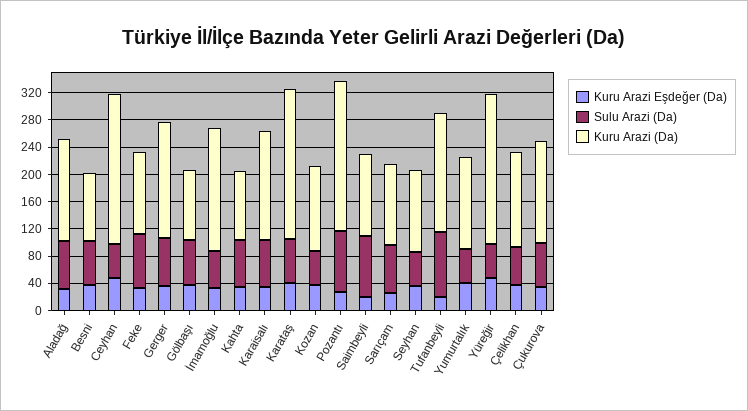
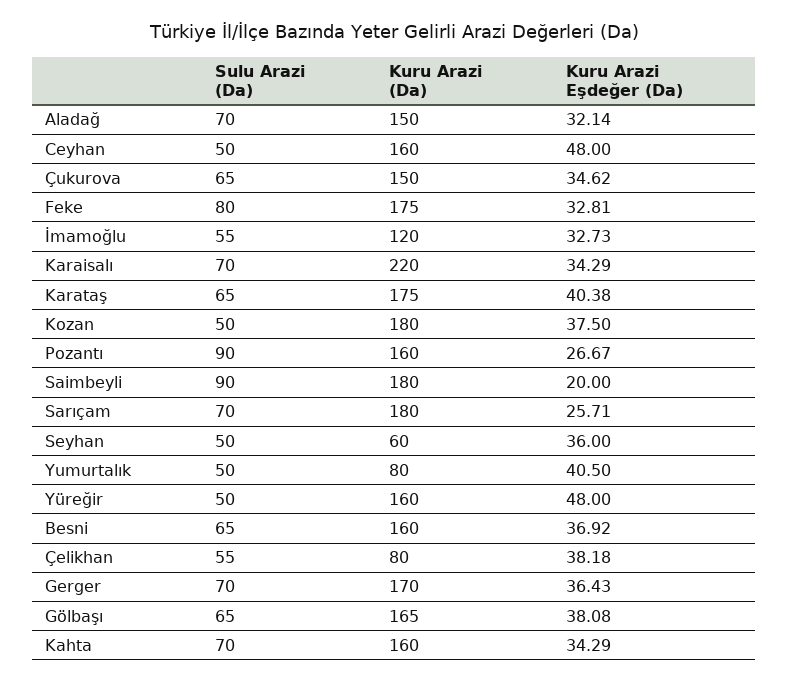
  {
    "Kuru Arazi Eşdeğer (Da)": {
      "Aladağ": 32.14,
      "Besni": 36.92,
      "Ceyhan": 48,
      "Feke": 32.81,
      "Gerger": 36.43,
      "Gölbaşı": 38.08,
      "İmamoğlu": 32.73,
      "Kahta": 34.29,
      "Karaisalı": 34.29,
      "Karataş": 40.38,
      "Kozan": 37.5,
      "Pozantı": 26.67,
      "Saimbeyli": 20,
      "Sarıçam": 25.71,
      "Seyhan": 36,
-     "Tufanbeyli": 20,
      "Yumurtalık": 40.5,
      "Yüreğir": 48,
      "Çelikhan": 38.18,
      "Çukurova": 34.62
    },
    "Sulu Arazi (Da)": {
      "Aladağ": 70,
      "Besni": 65,
      "Ceyhan": 50,
      "Feke": 80,
      "Gerger": 70,
      "Gölbaşı": 65,
      "İmamoğlu": 55,
      "Kahta": 70,
      "Karaisalı": 70,
      "Karataş": 65,
      "Kozan": 50,
      "Pozantı": 90,
      "Saimbeyli": 90,
      "Sarıçam": 70,
      "Seyhan": 50,
-     "Tufanbeyli": 100,
      "Yumurtalık": 50,
      "Yüreğir": 50,
      "Çelikhan": 55,
      "Çukurova": 65
    },
    "Kuru Arazi (Da)": {
      "Aladağ": 150,
-     "Besni": 100,
+     "Besni": 160,
-     "Ceyhan": 220,
+     "Ceyhan": 160,
-     "Feke": 120,
+     "Feke": 175,
      "Gerger": 170,
-     "Gölbaşı": 100,
+     "Gölbaşı": 165,
-     "İmamoğlu": 180,
+     "İmamoğlu": 120,
-     "Kahta": 100,
+     "Kahta": 160,
-     "Karaisalı": 160,
+     "Karaisalı": 220,
-     "Karataş": 220,
+     "Karataş": 175,
-     "Kozan": 120,
+     "Kozan": 180,
-     "Pozantı": 220,
+     "Pozantı": 160,
-     "Saimbeyli": 120,
+     "Saimbeyli": 180,
-     "Sarıçam": 120,
+     "Sarıçam": 180,
-     "Seyhan": 120,
+     "Seyhan": 60,
-     "Tufanbeyli": 180,
-     "Yumurtalık": 140,
+     "Yumurtalık": 80,
-     "Yüreğir": 220,
+     "Yüreğir": 160,
-     "Çelikhan": 140,
+     "Çelikhan": 80,
      "Çukurova": 150
    }
  }

